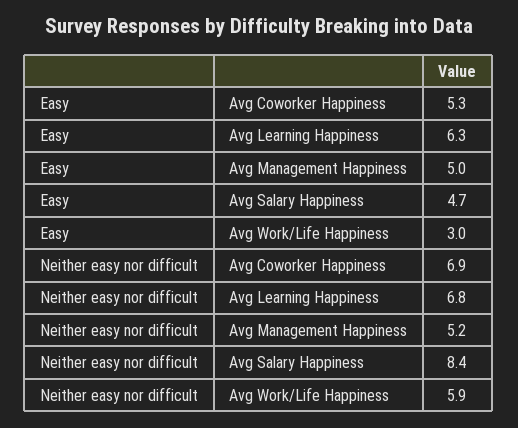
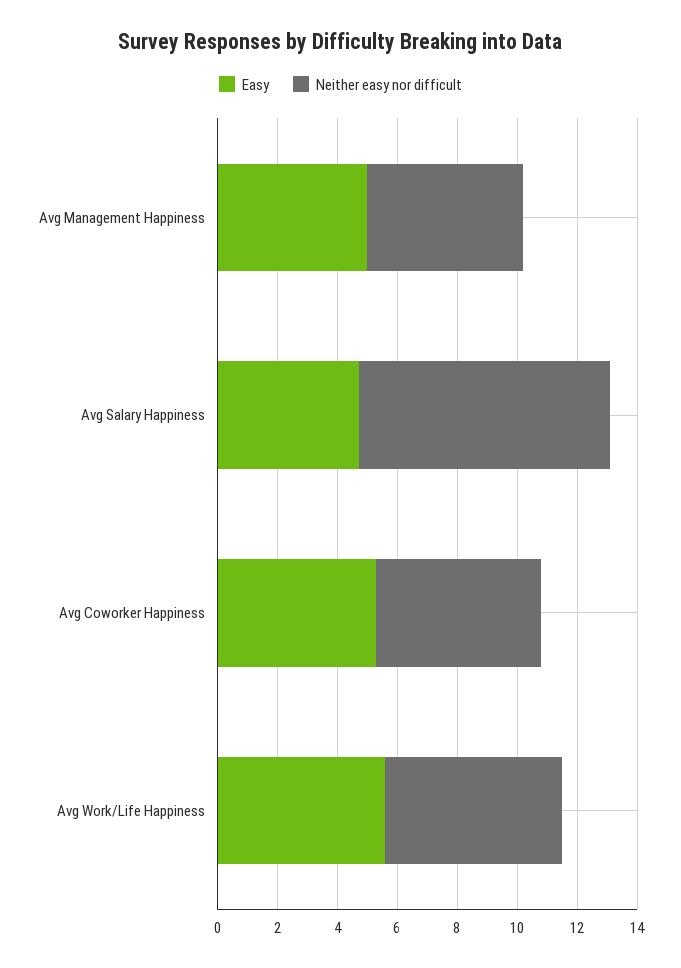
  {
    "Easy": {
      "Avg Coworker Happiness": 5.3,
-     "Avg Learning Happiness": 6.3,
      "Avg Management Happiness": 5,
      "Avg Salary Happiness": 4.7,
-     "Avg Work/Life Happiness": 3
+     "Avg Work/Life Happiness": 5.5
    },
    "Neither easy nor difficult": {
-     "Avg Coworker Happiness": 6.9,
+     "Avg Coworker Happiness": 5.5,
-     "Avg Learning Happiness": 6.8,
      "Avg Management Happiness": 5.2,
      "Avg Salary Happiness": 8.4,
      "Avg Work/Life Happiness": 5.9
    }
  }

